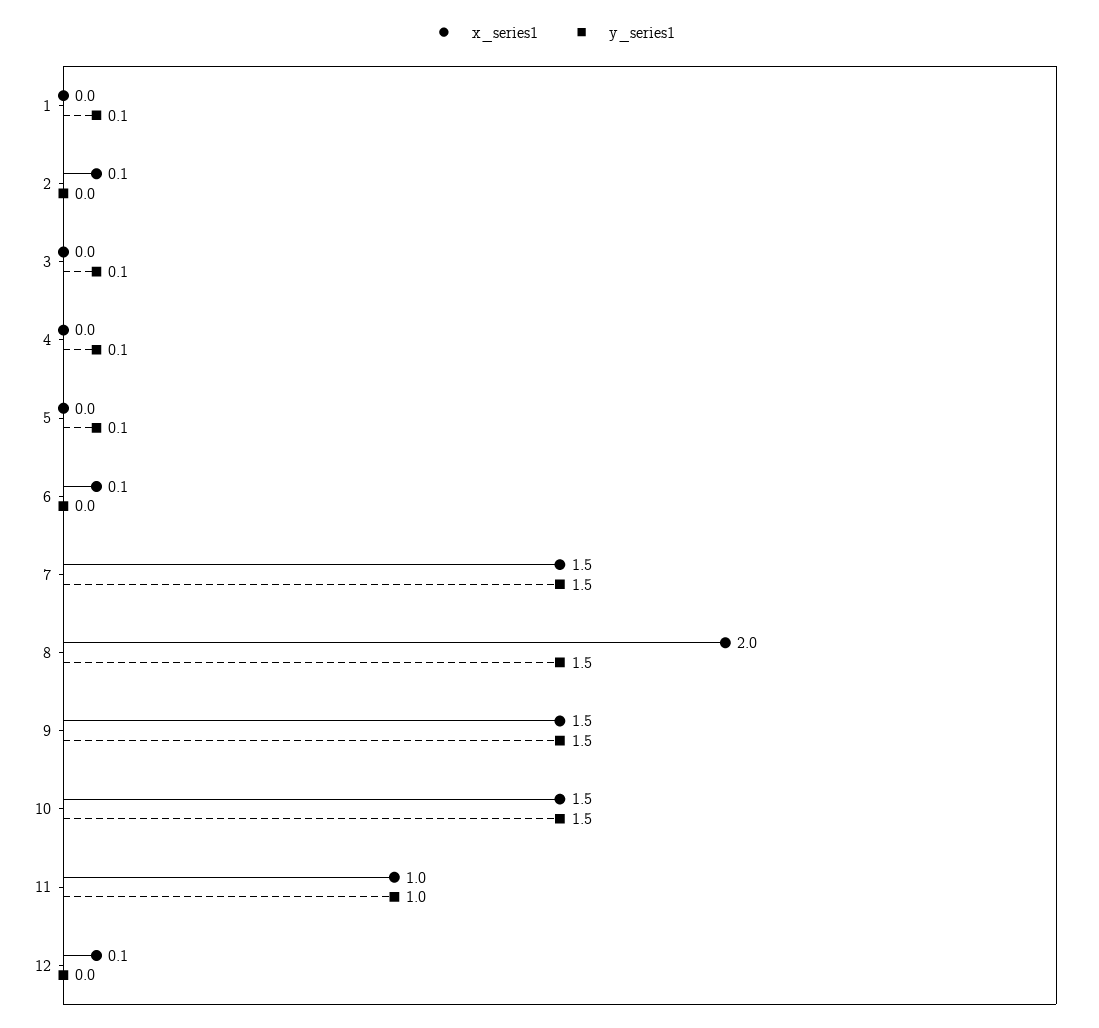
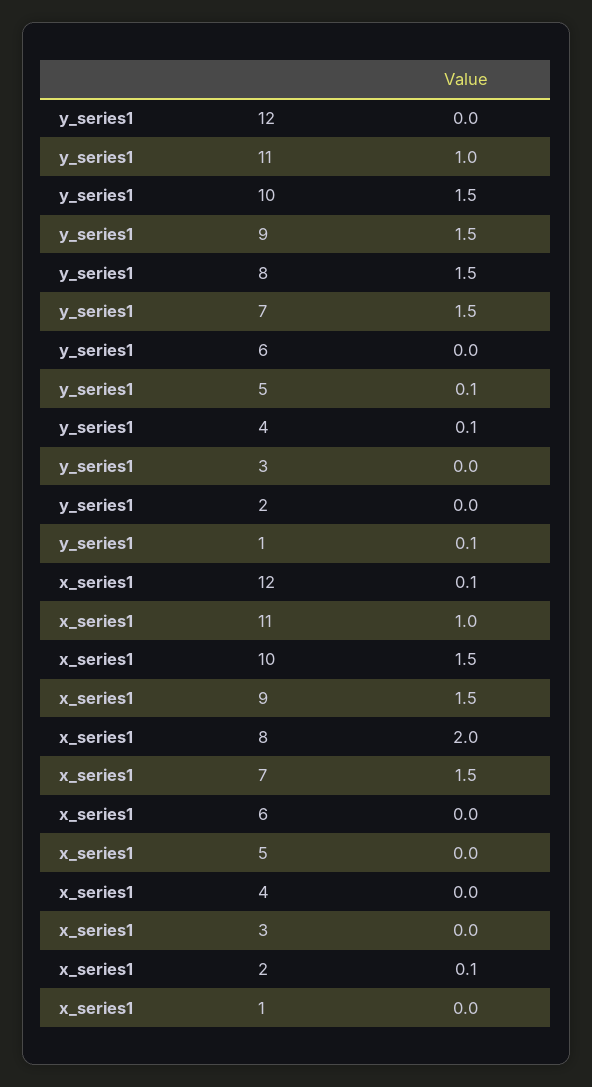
  {
    "x_series1": {
      "1": 0,
      "2": 0.1,
      "3": 0,
      "4": 0,
      "5": 0,
-     "6": 0.1,
+     "6": 0,
      "7": 1.5,
      "8": 2,
      "9": 1.5,
      "10": 1.5,
      "11": 1,
      "12": 0.1
    },
    "y_series1": {
      "1": 0.1,
      "2": 0,
-     "3": 0.1,
+     "3": 0,
      "4": 0.1,
      "5": 0.1,
      "6": 0,
      "7": 1.5,
      "8": 1.5,
      "9": 1.5,
      "10": 1.5,
      "11": 1,
      "12": 0
    }
  }

